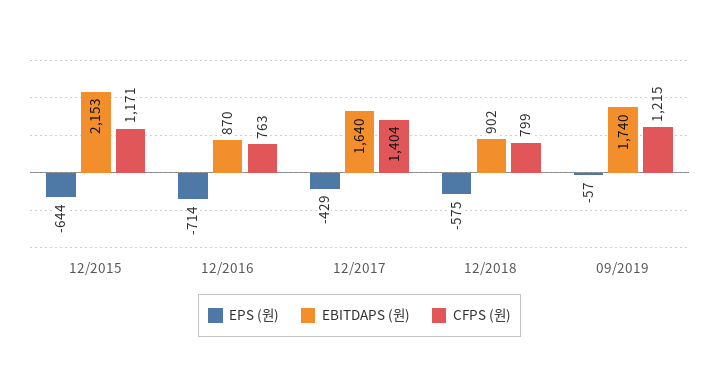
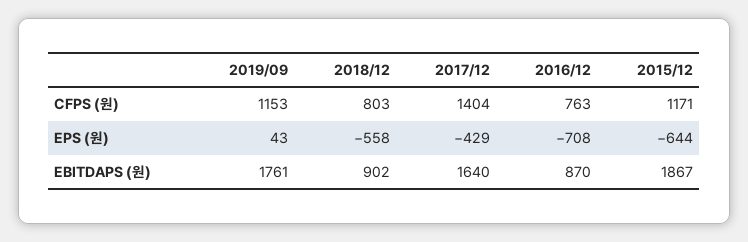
  {
    "EPS (원)": {
      "12/2015": -644,
-     "12/2016": -714,
+     "12/2016": -708,
      "12/2017": -429,
-     "12/2018": -575,
+     "12/2018": -558,
-     "09/2019": -57
+     "09/2019": 43
    },
    "EBITDAPS (원)": {
-     "12/2015": 2153,
+     "12/2015": 1867,
      "12/2016": 870,
      "12/2017": 1640,
      "12/2018": 902,
-     "09/2019": 1740
+     "09/2019": 1761
    },
    "CFPS (원)": {
      "12/2015": 1171,
      "12/2016": 763,
      "12/2017": 1404,
-     "12/2018": 799,
+     "12/2018": 803,
-     "09/2019": 1215
+     "09/2019": 1153
    }
  }

